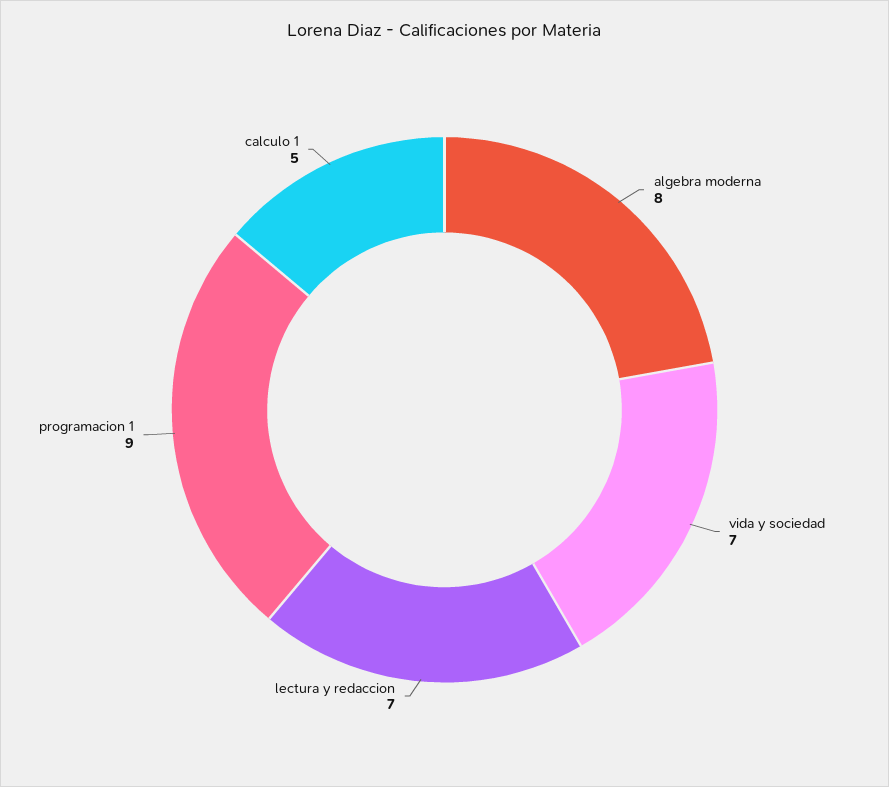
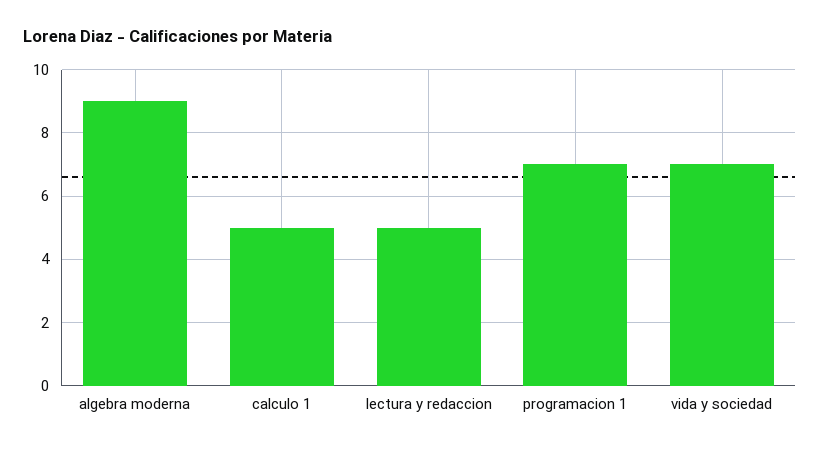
  {
-   "algebra moderna": 8,
+   "algebra moderna": 9,
    "vida y sociedad": 7,
-   "lectura y redaccion": 7,
+   "lectura y redaccion": 5,
-   "programacion 1": 9,
+   "programacion 1": 7,
    "calculo 1": 5
  }

